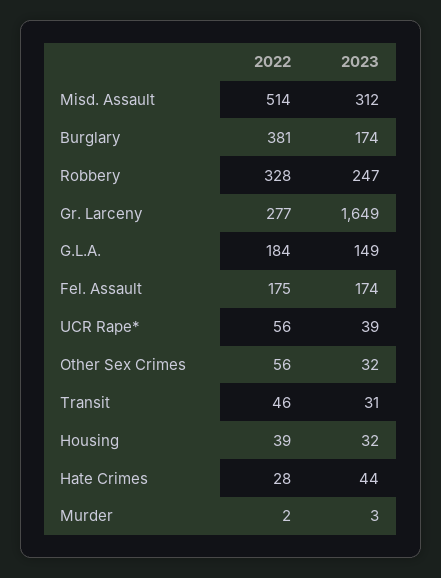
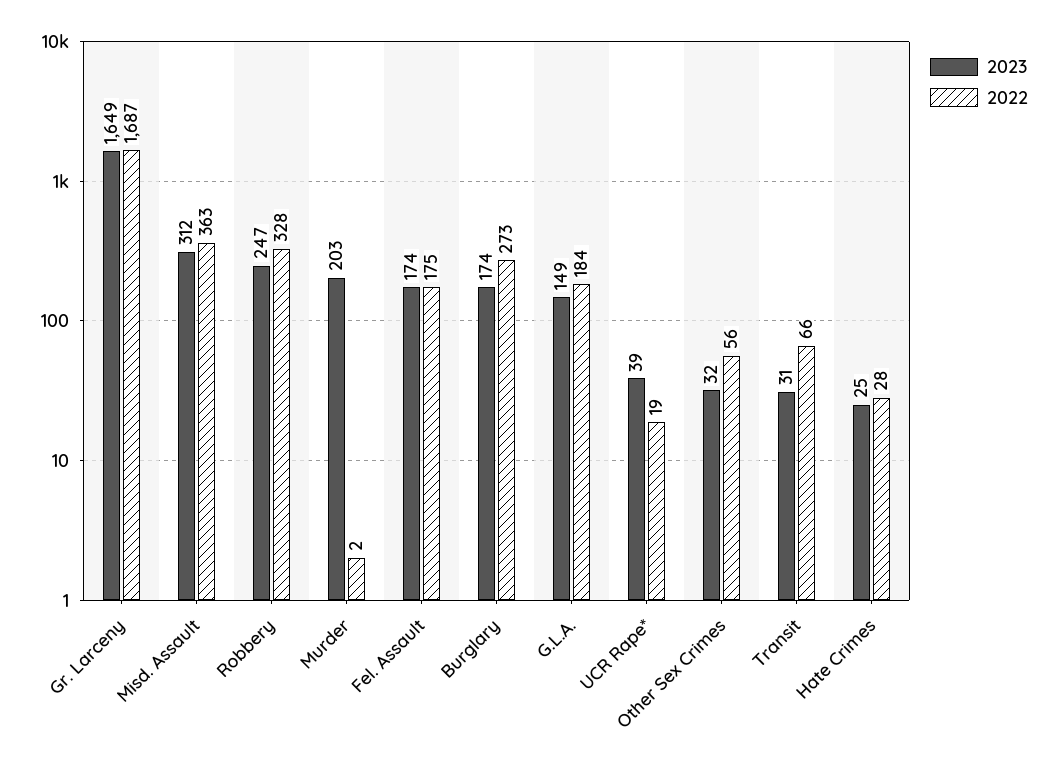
  {
    "2022": {
-     "Misd. Assault": 514,
+     "Misd. Assault": 363,
-     "Burglary": 381,
+     "Burglary": 273,
      "Robbery": 328,
-     "Gr. Larceny": 277,
+     "Gr. Larceny": 1687,
      "G.L.A.": 184,
      "Fel. Assault": 175,
-     "UCR Rape*": 56,
+     "UCR Rape*": 19,
      "Other Sex Crimes": 56,
-     "Transit": 46,
+     "Transit": 66,
-     "Housing": 39,
      "Hate Crimes": 28,
      "Murder": 2
    },
    "2023": {
      "Misd. Assault": 312,
      "Burglary": 174,
      "Robbery": 247,
      "Gr. Larceny": 1649,
      "G.L.A.": 149,
      "Fel. Assault": 174,
      "UCR Rape*": 39,
      "Other Sex Crimes": 32,
      "Transit": 31,
-     "Housing": 32,
-     "Hate Crimes": 44,
+     "Hate Crimes": 25,
-     "Murder": 3
+     "Murder": 203
    }
  }

